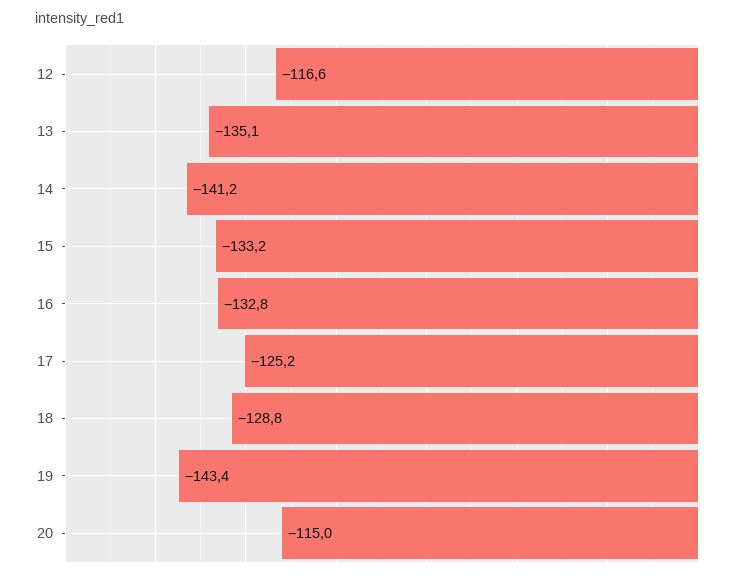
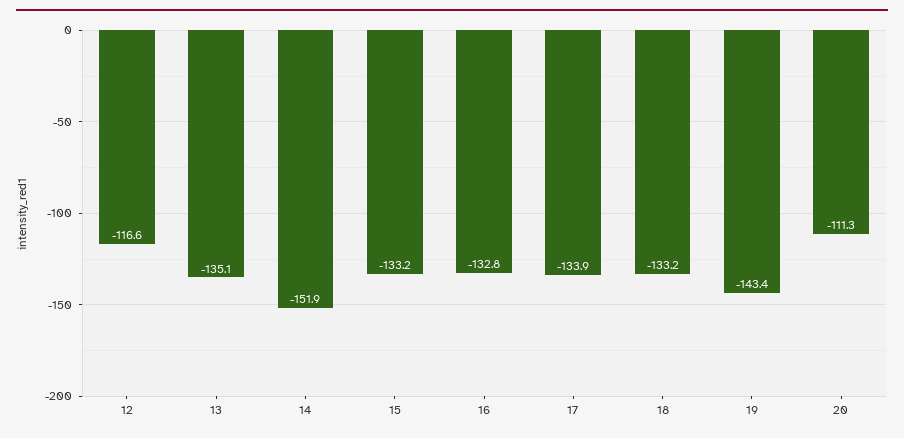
  {
    "12": -116.6,
    "13": -135.1,
-   "14": -141.2,
+   "14": -151.9,
    "15": -133.2,
    "16": -132.8,
-   "17": -125.2,
+   "17": -133.9,
-   "18": -128.8,
+   "18": -133.2,
    "19": -143.4,
-   "20": -115
+   "20": -111.3
  }

